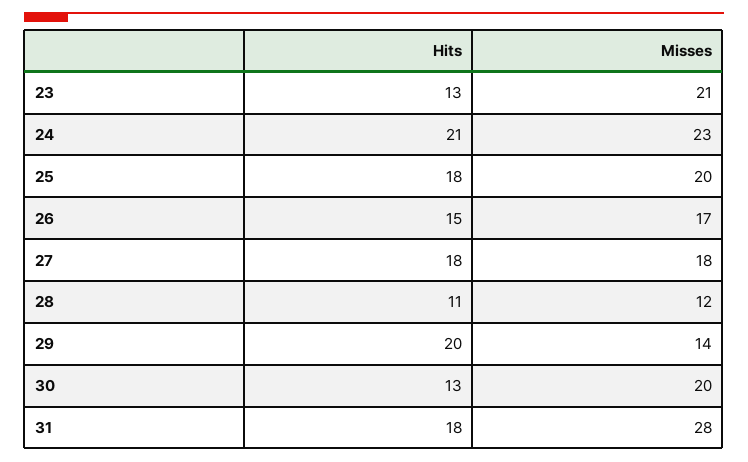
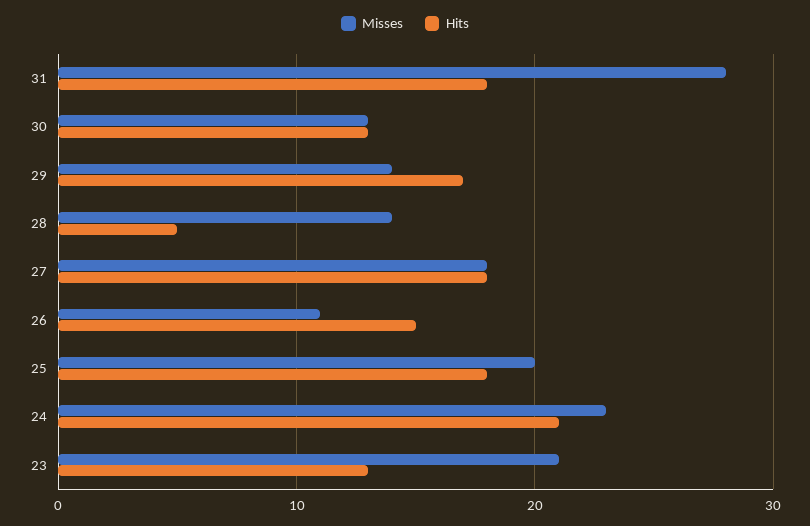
  {
    "Hits": {
      "23": 13,
      "24": 21,
      "25": 18,
      "26": 15,
      "27": 18,
-     "28": 11,
+     "28": 5,
-     "29": 20,
+     "29": 17,
      "30": 13,
      "31": 18
    },
    "Misses": {
      "23": 21,
      "24": 23,
      "25": 20,
-     "26": 17,
+     "26": 11,
      "27": 18,
-     "28": 12,
+     "28": 14,
      "29": 14,
-     "30": 20,
+     "30": 13,
      "31": 28
    }
  }

